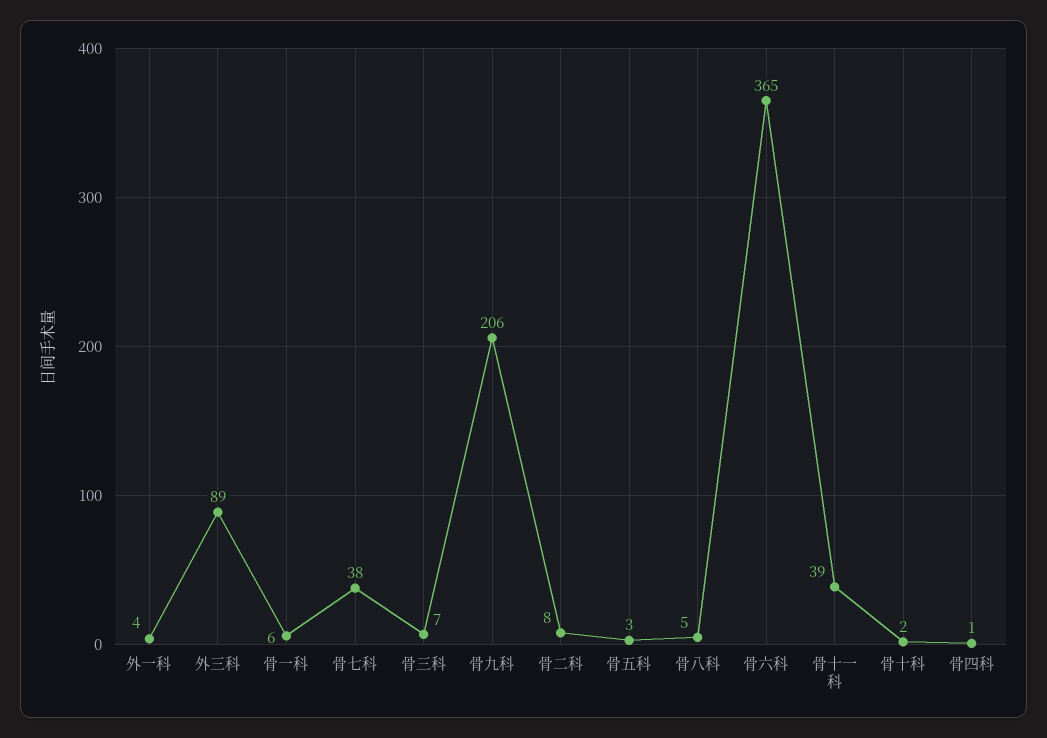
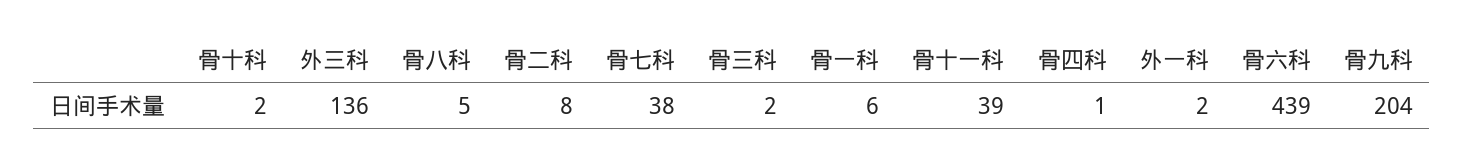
  {
-   "外一科": 4,
+   "外一科": 2,
-   "外三科": 89,
+   "外三科": 136,
    "骨一科": 6,
    "骨七科": 38,
-   "骨三科": 7,
+   "骨三科": 2,
-   "骨九科": 206,
+   "骨九科": 204,
    "骨二科": 8,
-   "骨五科": 3,
    "骨八科": 5,
-   "骨六科": 365,
+   "骨六科": 439,
    "骨十一科": 39,
    "骨十科": 2,
    "骨四科": 1
  }

